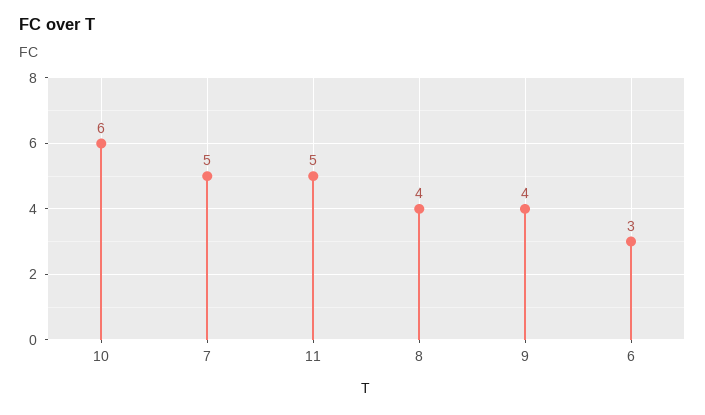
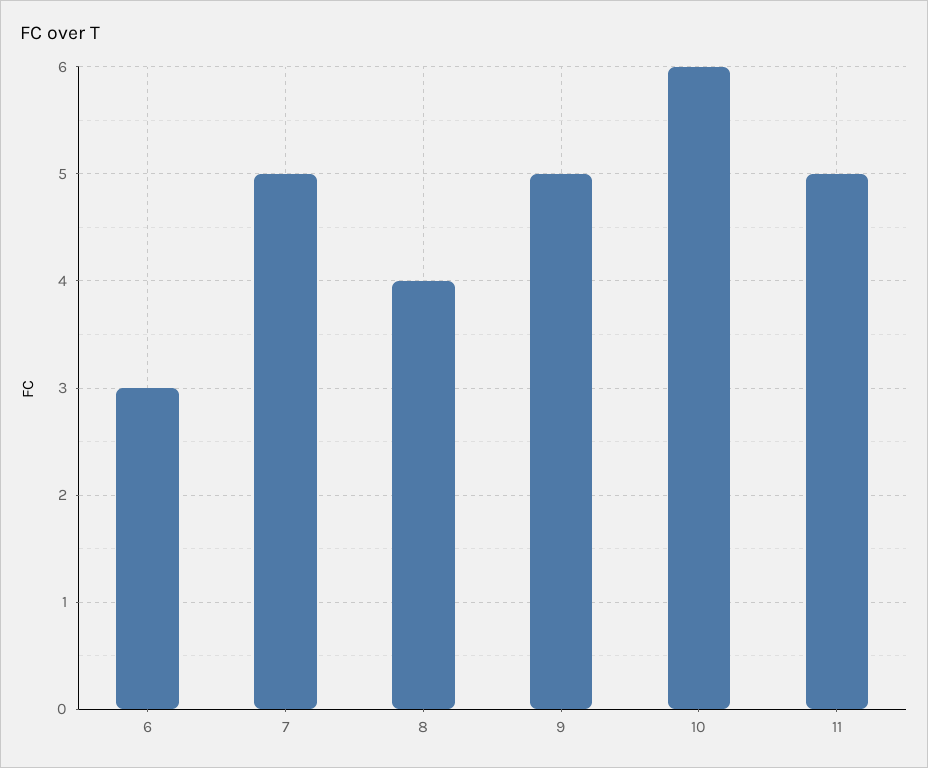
  {
    "10": 6,
    "7": 5,
    "11": 5,
    "8": 4,
-   "9": 4,
+   "9": 5,
    "6": 3
  }

